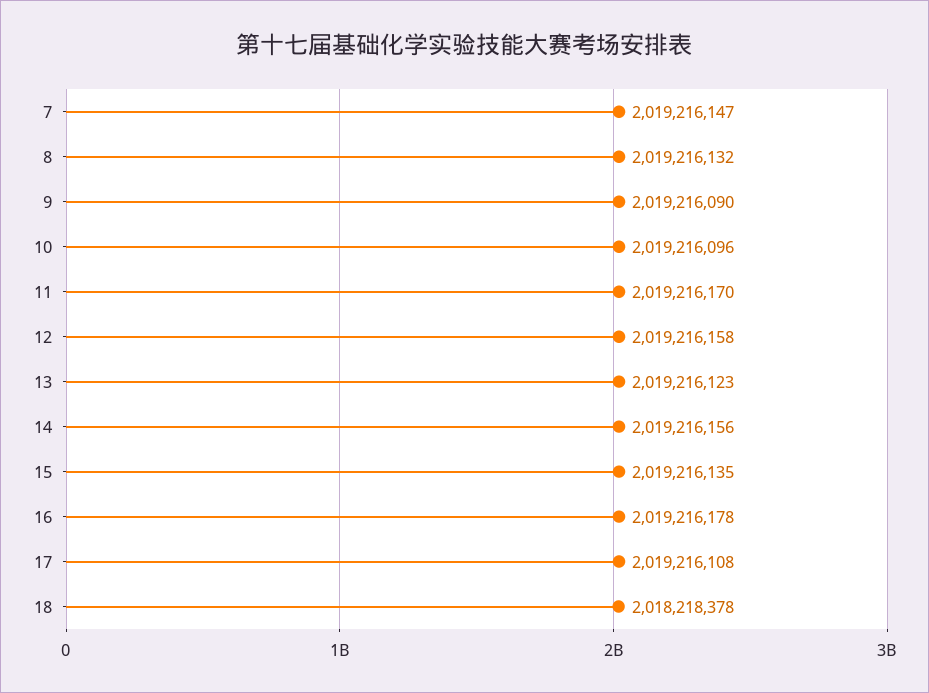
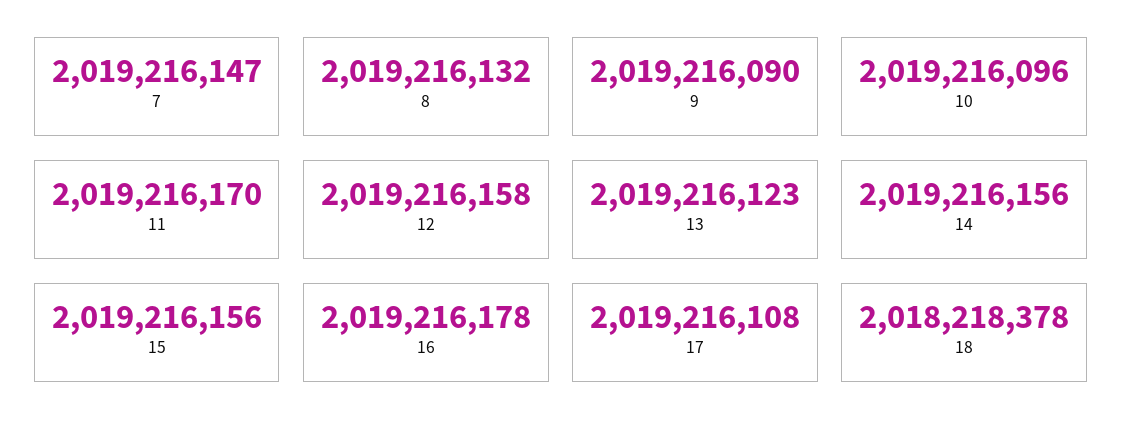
  {
    "7": 2019216147,
    "8": 2019216132,
    "9": 2019216090,
    "10": 2019216096,
    "11": 2019216170,
    "12": 2019216158,
    "13": 2019216123,
    "14": 2019216156,
-   "15": 2019216135,
+   "15": 2019216156,
    "16": 2019216178,
    "17": 2019216108,
    "18": 2018218378
  }

